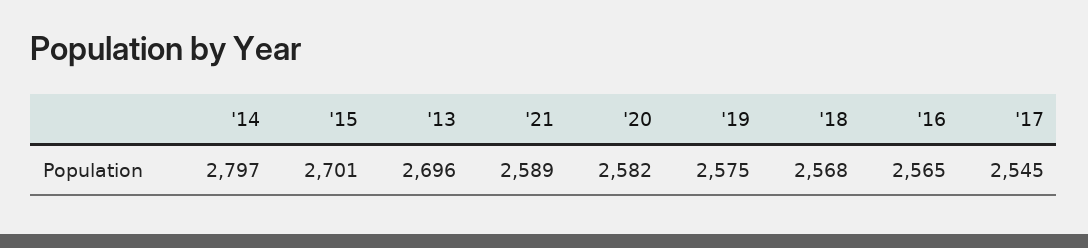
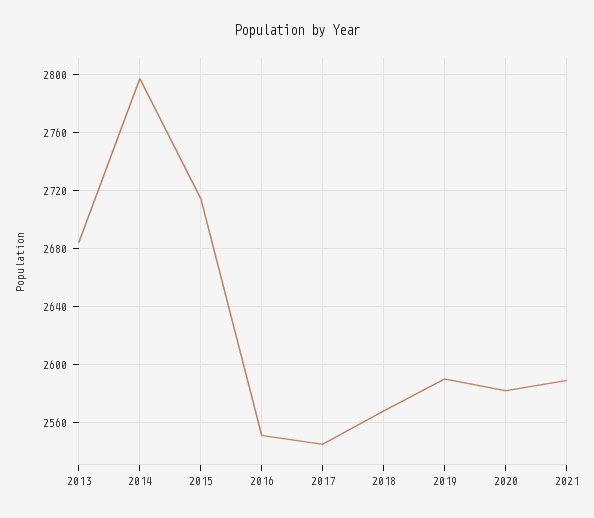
  {
    "'14": 2797,
-   "'15": 2701,
+   "'15": 2715,
-   "'13": 2696,
+   "'13": 2685,
    "'21": 2589,
    "'20": 2582,
-   "'19": 2575,
+   "'19": 2590,
    "'18": 2568,
-   "'16": 2565,
+   "'16": 2550,
    "'17": 2545
  }

